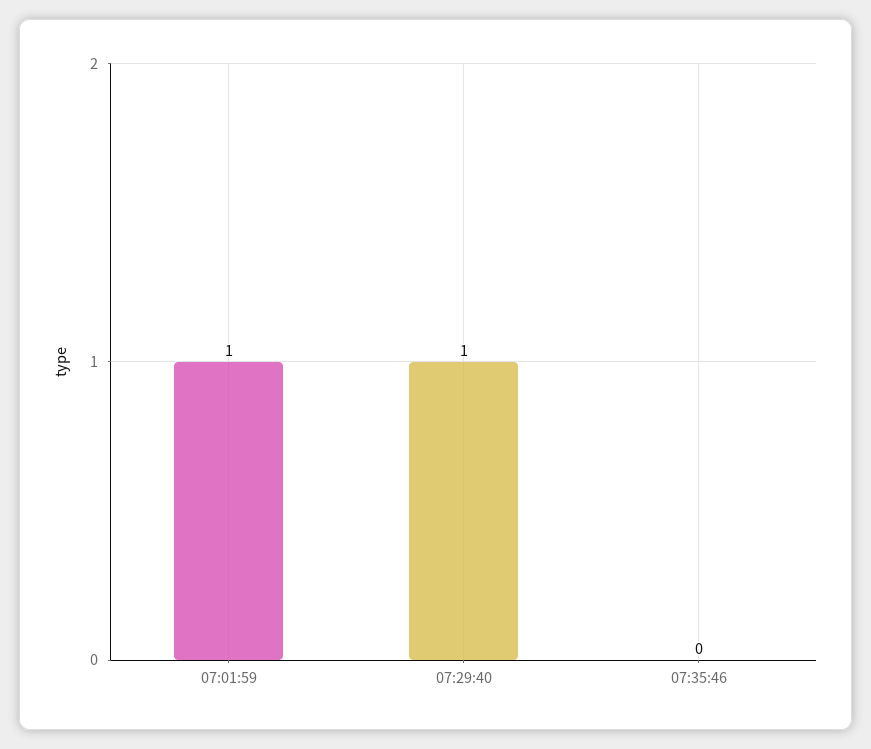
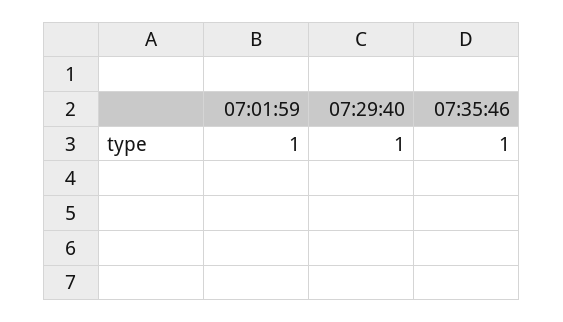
  {
    "07:01:59": 1,
    "07:29:40": 1,
-   "07:35:46": 0
+   "07:35:46": 1
  }

